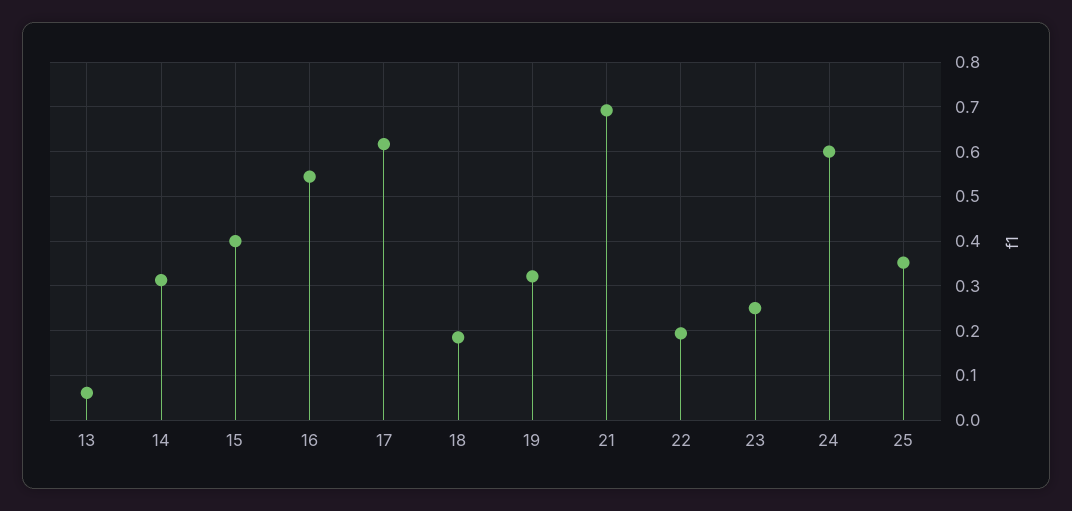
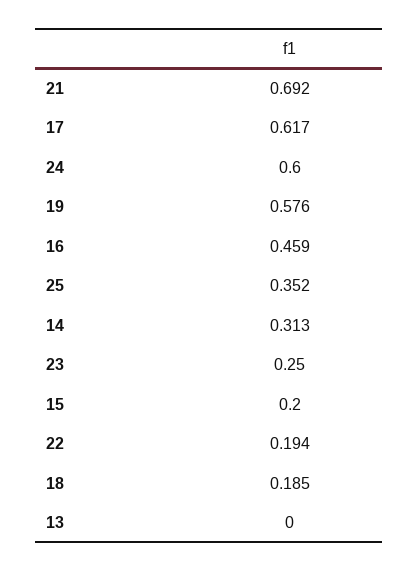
  {
-   "13": 0.06,
+   "13": 0,
    "14": 0.313,
-   "15": 0.4,
+   "15": 0.2,
-   "16": 0.54,
+   "16": 0.459,
    "17": 0.617,
    "18": 0.185,
-   "19": 0.32,
+   "19": 0.576,
    "21": 0.692,
    "22": 0.194,
    "23": 0.25,
    "24": 0.6,
    "25": 0.352
  }

